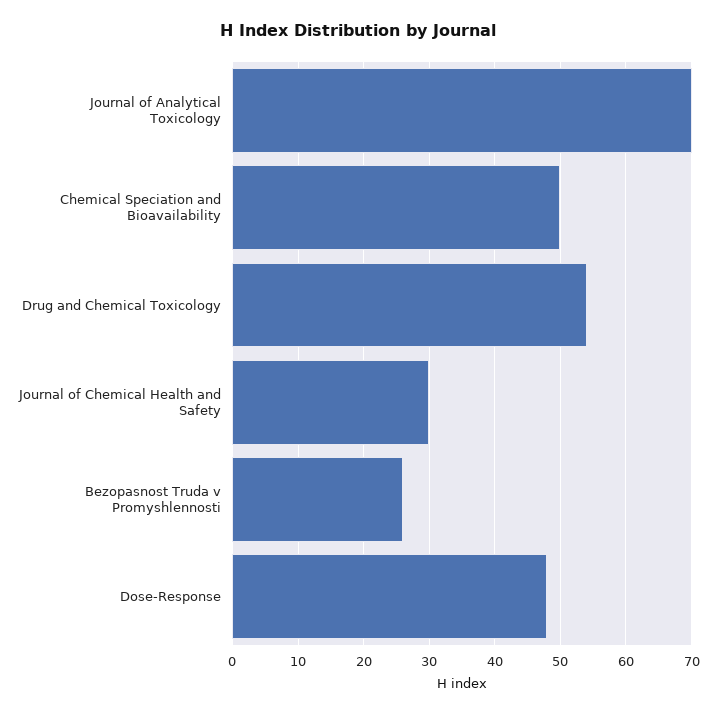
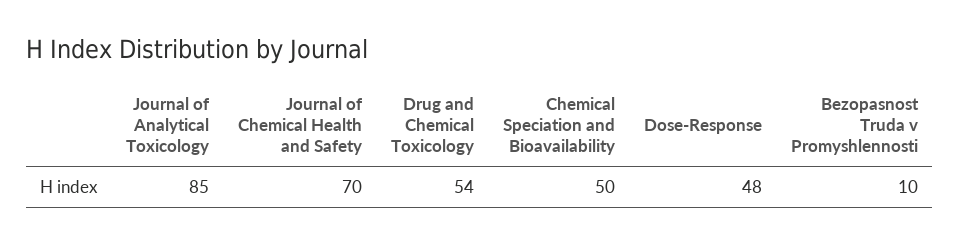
  {
-   "Journal of Analytical Toxicology": 70,
+   "Journal of Analytical Toxicology": 85,
    "Chemical Speciation and Bioavailability": 50,
    "Drug and Chemical Toxicology": 54,
-   "Journal of Chemical Health and Safety": 30,
+   "Journal of Chemical Health and Safety": 70,
-   "Bezopasnost Truda v Promyshlennosti": 26,
+   "Bezopasnost Truda v Promyshlennosti": 10,
    "Dose-Response": 48
  }

